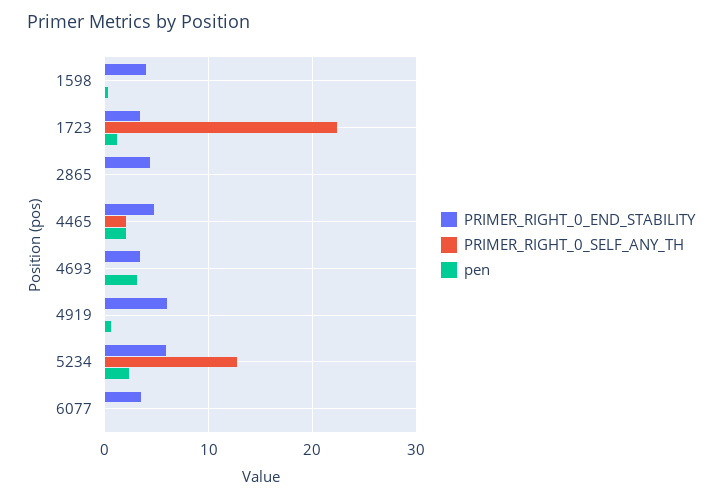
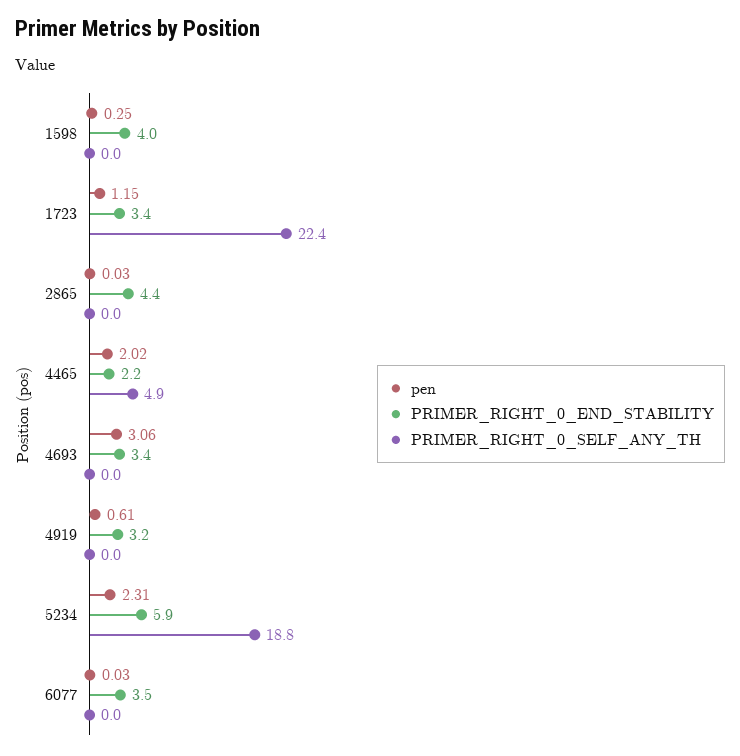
  {
    "PRIMER_RIGHT_0_END_STABILITY": {
      "1598": 4,
      "1723": 3.4,
      "2865": 4.4,
-     "4465": 5,
+     "4465": 2.2,
      "4693": 3.4,
-     "4919": 6,
+     "4919": 3.2,
      "5234": 5.9,
      "6077": 3.5
    },
    "PRIMER_RIGHT_0_SELF_ANY_TH": {
      "1598": 0,
      "1723": 22.4,
      "2865": 0,
-     "4465": 2,
+     "4465": 4.9,
      "4693": 0,
      "4919": 0,
-     "5234": 13,
+     "5234": 18.8,
      "6077": 0
    },
    "pen": {
      "1598": 0.25,
      "1723": 1.15,
      "2865": 0.03,
      "4465": 2.02,
      "4693": 3.06,
      "4919": 0.61,
      "5234": 2.31,
      "6077": 0.03
    }
  }

